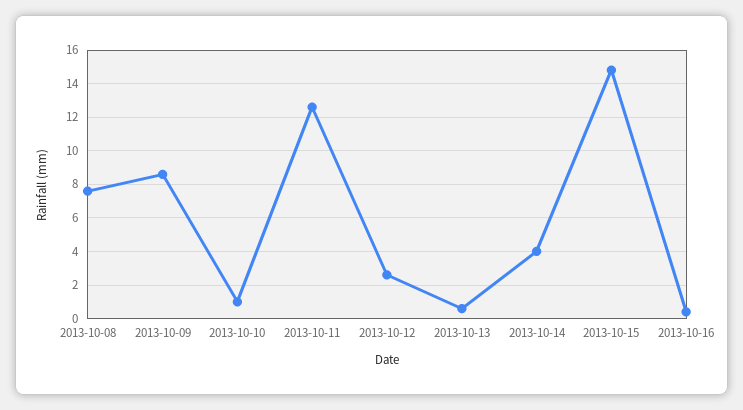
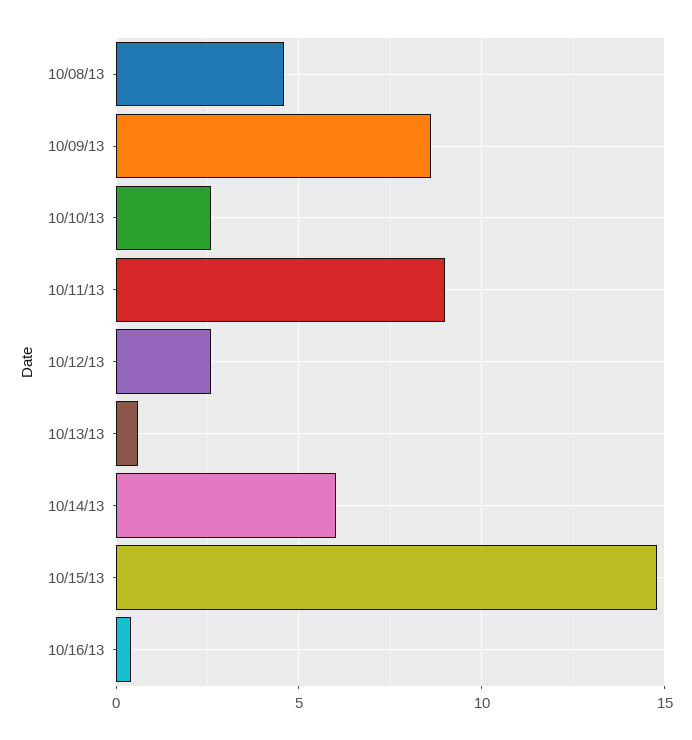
  {
-   "2013-10-08": 7.5,
+   "2013-10-08": 4.5,
    "2013-10-09": 8.5,
-   "2013-10-10": 1,
+   "2013-10-10": 2.5,
-   "2013-10-11": 12.5,
+   "2013-10-11": 9,
    "2013-10-12": 2.5,
    "2013-10-13": 0.5,
-   "2013-10-14": 4,
+   "2013-10-14": 6,
    "2013-10-15": 15,
    "2013-10-16": 0.5
  }

